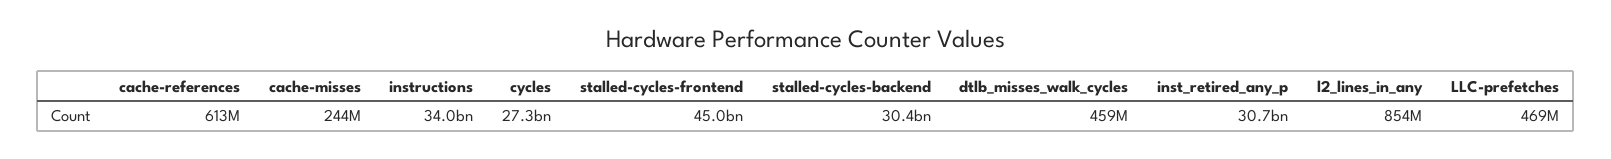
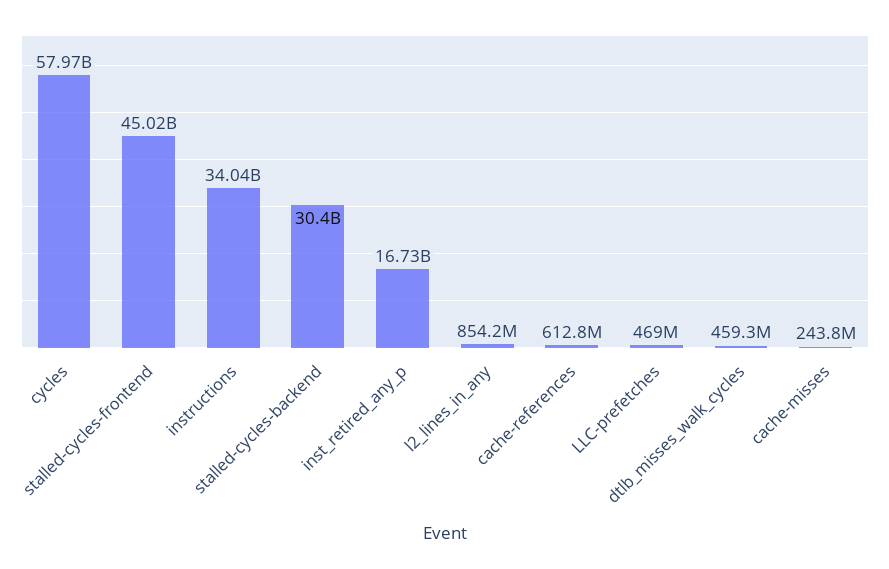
  {
    "cache-references": 612800000,
    "cache-misses": 243800000,
    "instructions": 34040000000,
-   "cycles": 27300000000,
+   "cycles": 57970000000,
    "stalled-cycles-frontend": 45020000000,
    "stalled-cycles-backend": 30400000000,
    "dtlb_misses_walk_cycles": 459300000,
-   "inst_retired_any_p": 30700000000,
+   "inst_retired_any_p": 16730000000,
    "l2_lines_in_any": 854200000,
    "LLC-prefetches": 469000000
  }

